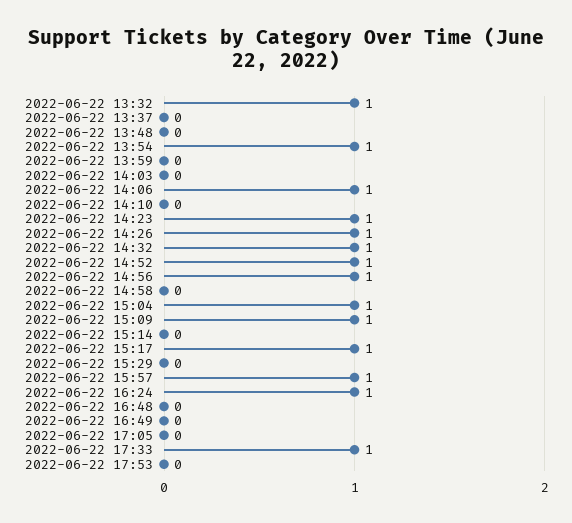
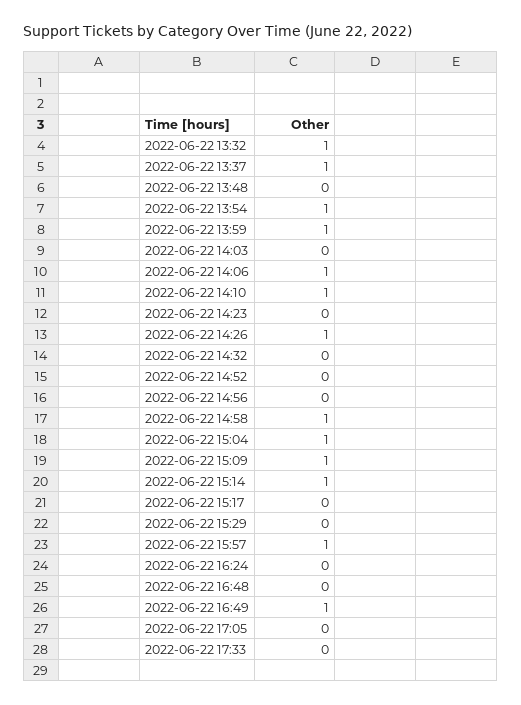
  {
    "2022-06-22 13:32": 1,
-   "2022-06-22 13:37": 0,
+   "2022-06-22 13:37": 1,
    "2022-06-22 13:48": 0,
    "2022-06-22 13:54": 1,
-   "2022-06-22 13:59": 0,
+   "2022-06-22 13:59": 1,
    "2022-06-22 14:03": 0,
    "2022-06-22 14:06": 1,
-   "2022-06-22 14:10": 0,
+   "2022-06-22 14:10": 1,
-   "2022-06-22 14:23": 1,
+   "2022-06-22 14:23": 0,
    "2022-06-22 14:26": 1,
-   "2022-06-22 14:32": 1,
+   "2022-06-22 14:32": 0,
-   "2022-06-22 14:52": 1,
+   "2022-06-22 14:52": 0,
-   "2022-06-22 14:56": 1,
+   "2022-06-22 14:56": 0,
-   "2022-06-22 14:58": 0,
+   "2022-06-22 14:58": 1,
    "2022-06-22 15:04": 1,
    "2022-06-22 15:09": 1,
-   "2022-06-22 15:14": 0,
+   "2022-06-22 15:14": 1,
-   "2022-06-22 15:17": 1,
+   "2022-06-22 15:17": 0,
    "2022-06-22 15:29": 0,
    "2022-06-22 15:57": 1,
-   "2022-06-22 16:24": 1,
+   "2022-06-22 16:24": 0,
    "2022-06-22 16:48": 0,
-   "2022-06-22 16:49": 0,
+   "2022-06-22 16:49": 1,
    "2022-06-22 17:05": 0,
-   "2022-06-22 17:33": 1,
+   "2022-06-22 17:33": 0
-   "2022-06-22 17:53": 0
  }

